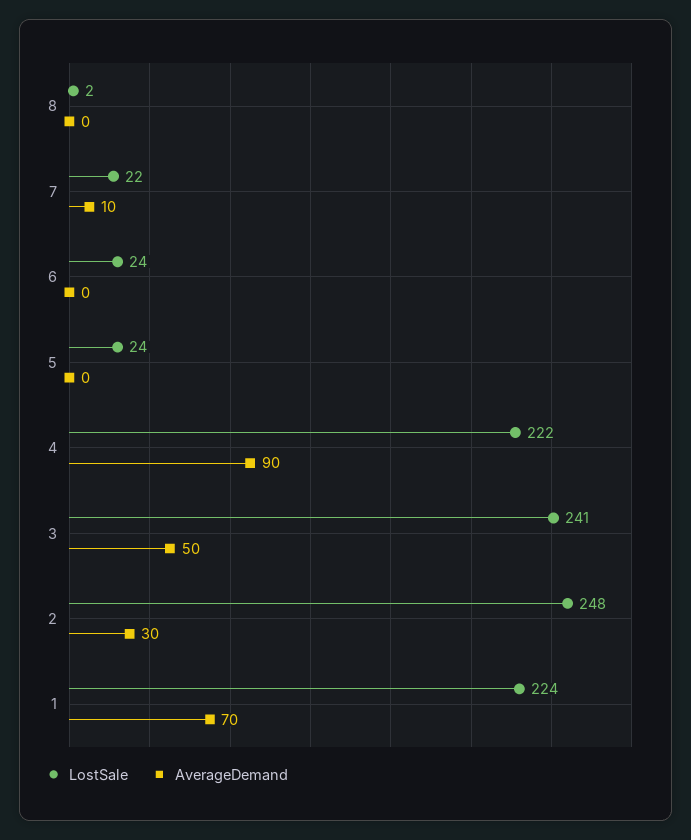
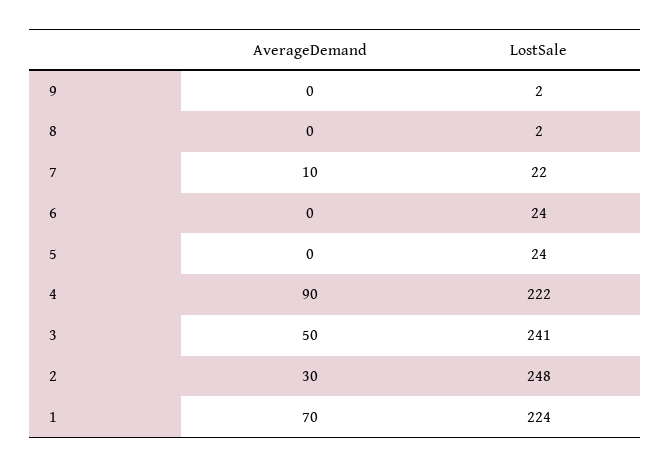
  {
    "LostSale": {
      "8": 2,
      "7": 22,
      "6": 24,
      "5": 24,
      "4": 222,
      "3": 241,
      "2": 248,
-     "1": 224
+     "1": 224,
+     "9": 2
    },
    "AverageDemand": {
      "8": 0,
      "7": 10,
      "6": 0,
      "5": 0,
      "4": 90,
      "3": 50,
      "2": 30,
-     "1": 70
+     "1": 70,
+     "9": 0
    }
  }

